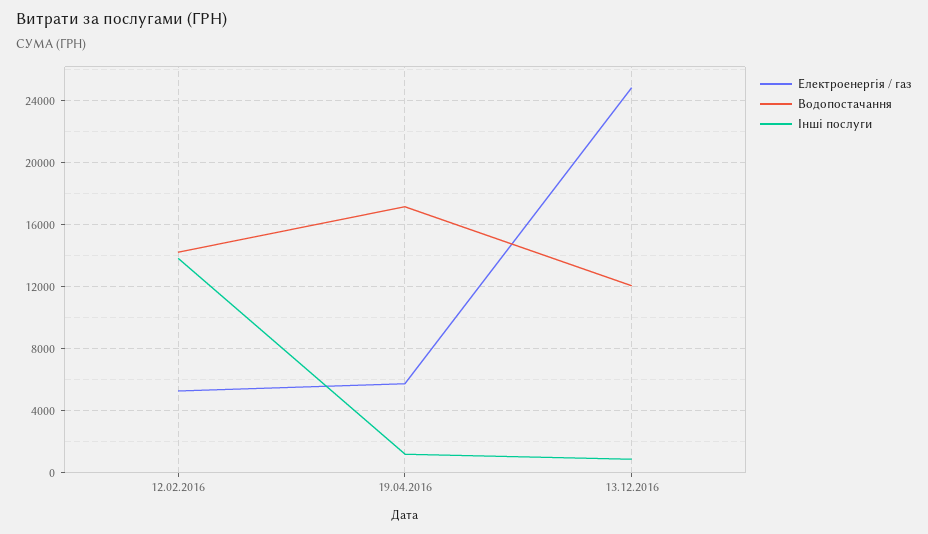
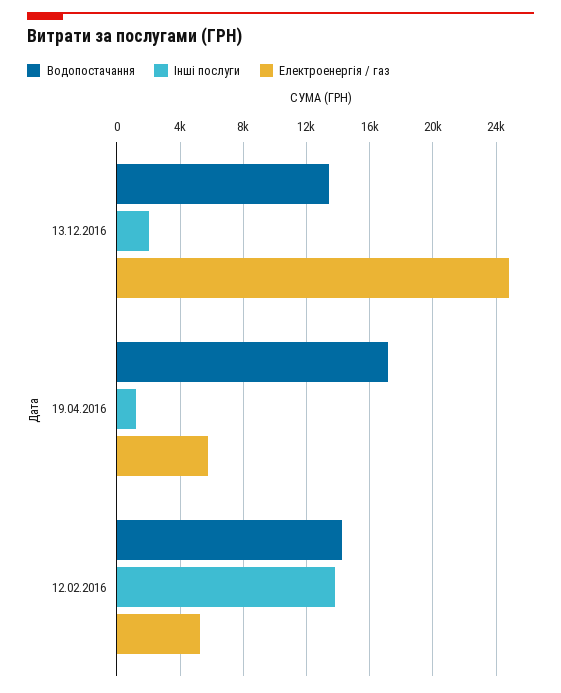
  {
    "Електроенергія / газ": {
      "12.02.2016": 5500,
      "19.04.2016": 5500,
      "13.12.2016": 25000
    },
    "Водопостачання": {
      "12.02.2016": 14000,
      "19.04.2016": 17000,
-     "13.12.2016": 12000
+     "13.12.2016": 13500
    },
    "Інші послуги": {
      "12.02.2016": 14000,
      "19.04.2016": 1000,
-     "13.12.2016": 1000
+     "13.12.2016": 2000
    }
  }

